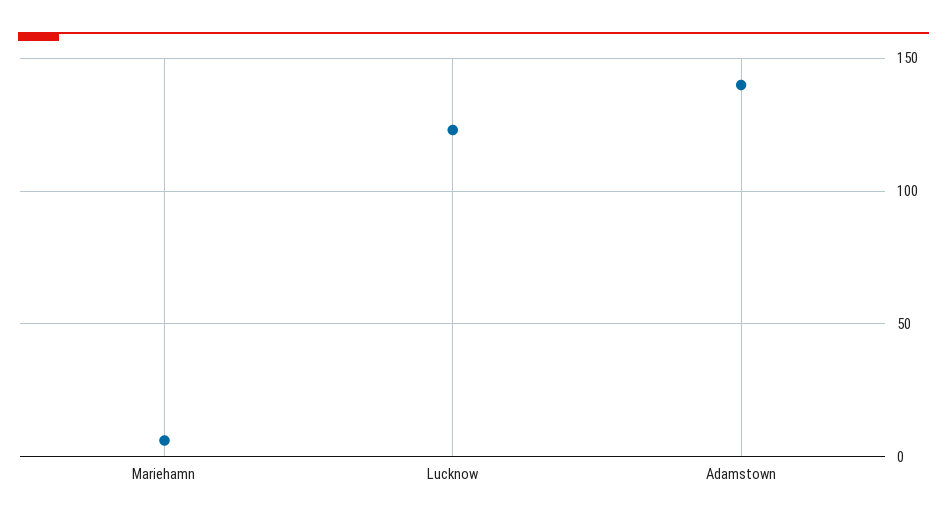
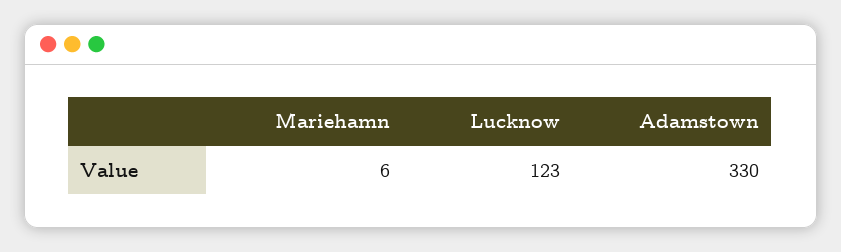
  {
    "Mariehamn": 6,
    "Lucknow": 123,
-   "Adamstown": 140
+   "Adamstown": 330
  }

